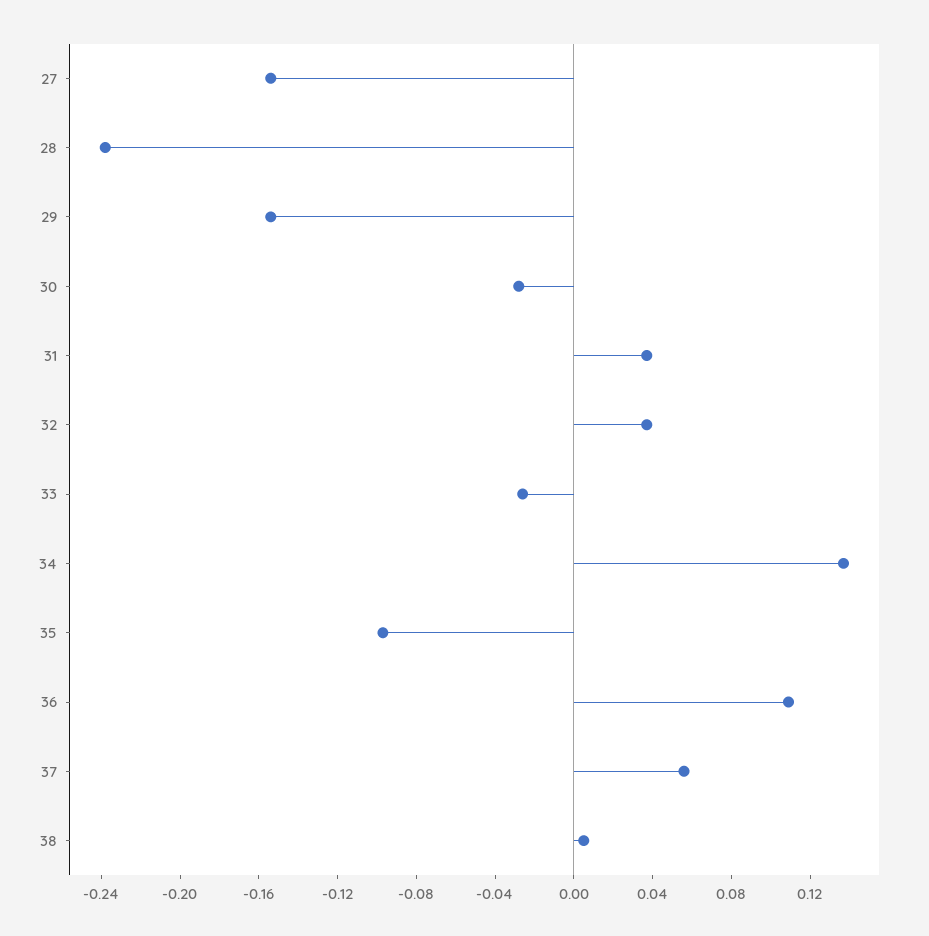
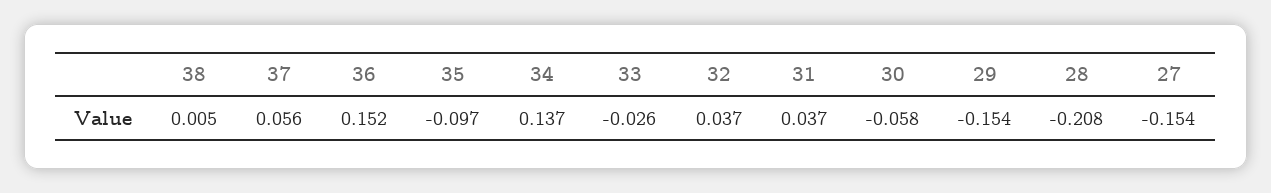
  {
    "27": -0.154,
-   "28": -0.24,
+   "28": -0.208,
    "29": -0.154,
-   "30": -0.03,
+   "30": -0.058,
    "31": 0.037,
    "32": 0.037,
    "33": -0.026,
    "34": 0.137,
    "35": -0.097,
-   "36": 0.11,
+   "36": 0.152,
    "37": 0.056,
    "38": 0.005
  }

